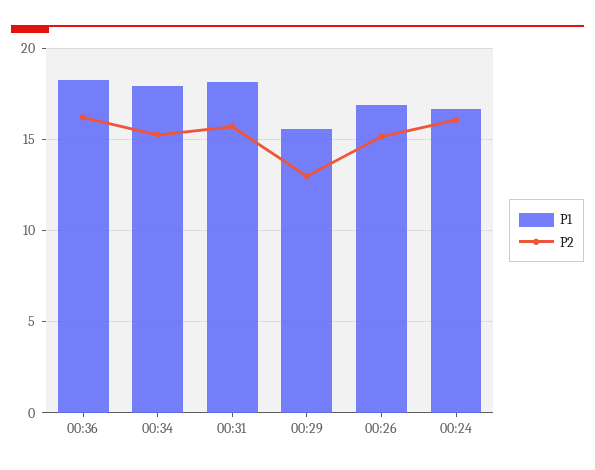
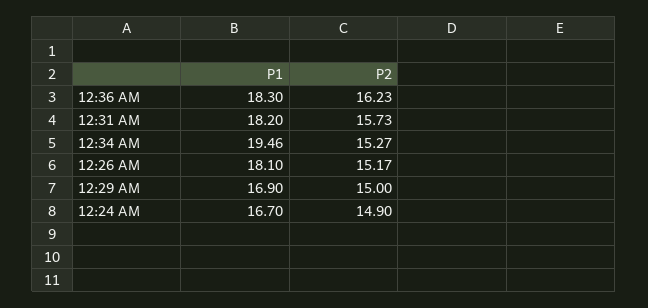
  {
    "P1": {
      "00:36": 18.3,
-     "00:34": 18,
+     "00:34": 19.46,
      "00:31": 18.2,
-     "00:29": 15.5,
+     "00:29": 16.9,
-     "00:26": 17,
+     "00:26": 18.1,
      "00:24": 16.7
    },
    "P2": {
      "00:36": 16.23,
      "00:34": 15.27,
      "00:31": 15.73,
-     "00:29": 13,
+     "00:29": 15,
      "00:26": 15.17,
-     "00:24": 16
+     "00:24": 14.9
    }
  }

